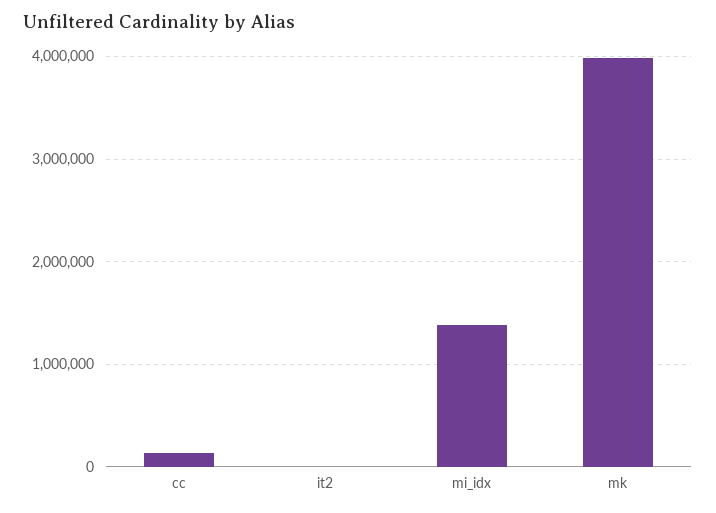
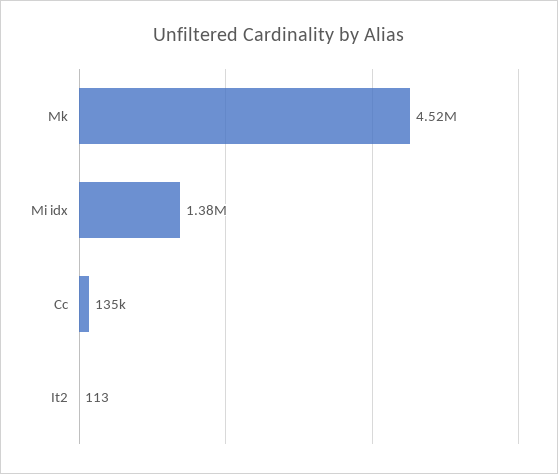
  {
    "cc": 135000,
    "it2": 113,
    "mi_idx": 1380000,
-   "mk": 4000000
+   "mk": 4520000
  }

